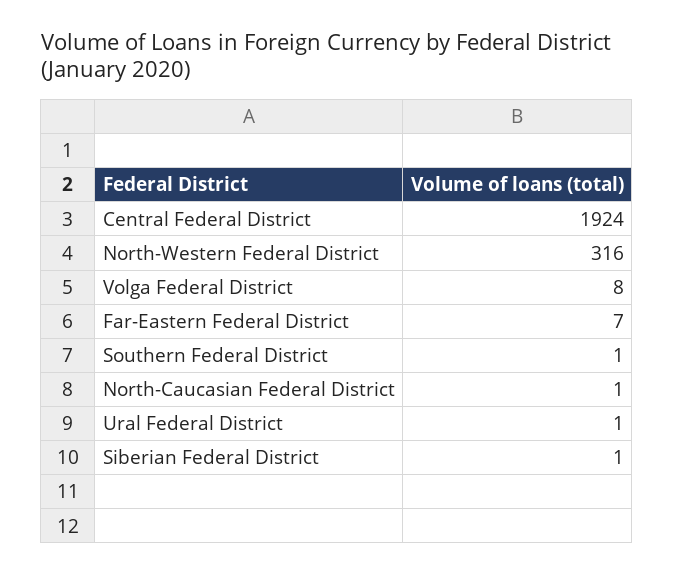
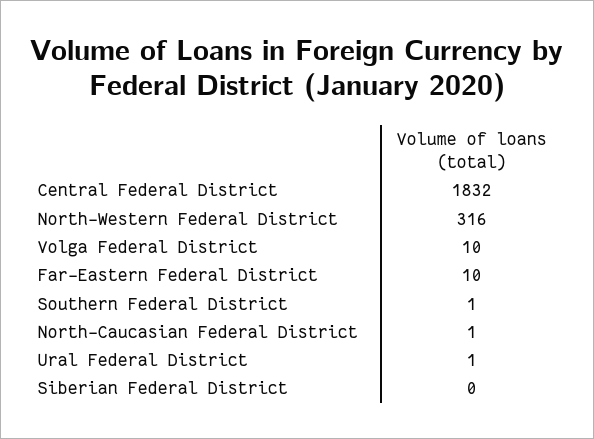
  {
-   "Central Federal District": 1924,
+   "Central Federal District": 1832,
    "North-Western Federal District": 316,
-   "Volga Federal District": 8,
+   "Volga Federal District": 10,
-   "Far-Eastern Federal District": 7,
+   "Far-Eastern Federal District": 10,
    "Southern Federal District": 1,
    "North-Caucasian Federal District": 1,
    "Ural Federal District": 1,
-   "Siberian Federal District": 1
+   "Siberian Federal District": 0
  }

